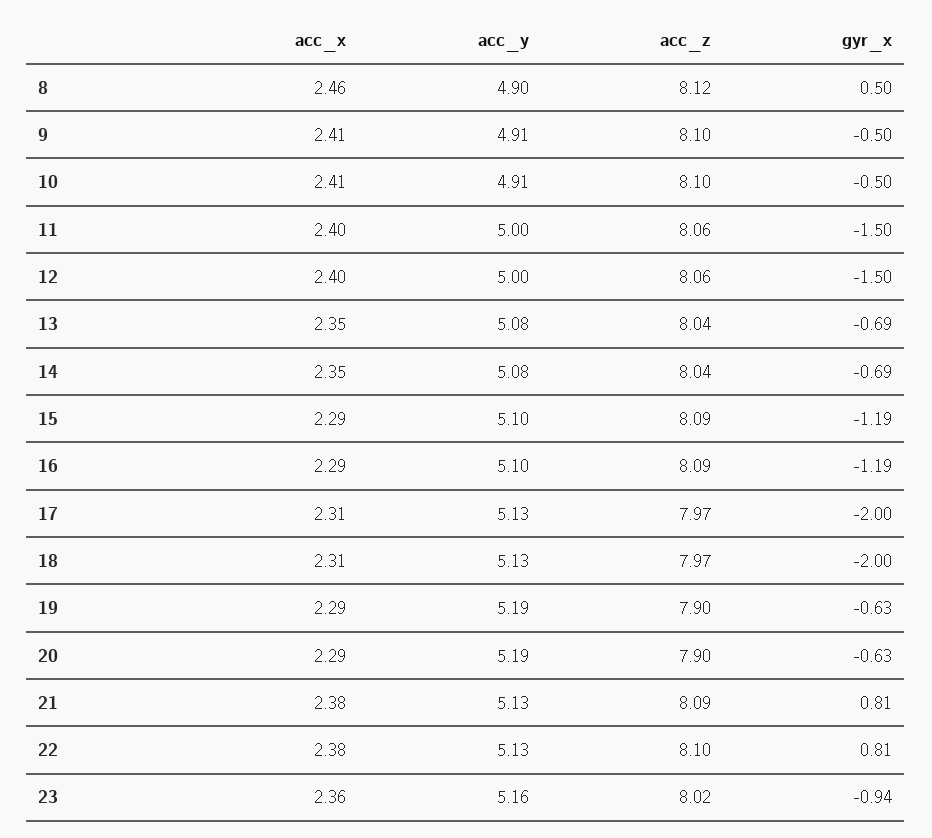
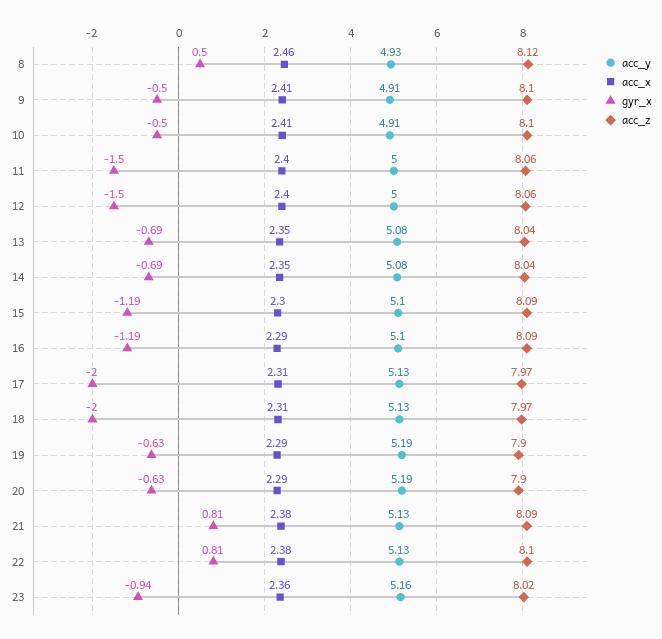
  {
    "acc_x": {
      "8": 2.46,
      "9": 2.41,
      "10": 2.41,
      "11": 2.4,
      "12": 2.4,
      "13": 2.35,
      "14": 2.35,
-     "15": 2.29,
+     "15": 2.3,
      "16": 2.29,
      "17": 2.31,
      "18": 2.31,
      "19": 2.29,
      "20": 2.29,
      "21": 2.38,
      "22": 2.38,
      "23": 2.36
    },
    "acc_y": {
-     "8": 4.9,
+     "8": 4.93,
      "9": 4.91,
      "10": 4.91,
      "11": 5,
      "12": 5,
      "13": 5.08,
      "14": 5.08,
      "15": 5.1,
      "16": 5.1,
      "17": 5.13,
      "18": 5.13,
      "19": 5.19,
      "20": 5.19,
      "21": 5.13,
      "22": 5.13,
      "23": 5.16
    },
    "acc_z": {
      "8": 8.12,
      "9": 8.1,
      "10": 8.1,
      "11": 8.06,
      "12": 8.06,
      "13": 8.04,
      "14": 8.04,
      "15": 8.09,
      "16": 8.09,
      "17": 7.97,
      "18": 7.97,
      "19": 7.9,
      "20": 7.9,
      "21": 8.09,
      "22": 8.1,
      "23": 8.02
    },
    "gyr_x": {
      "8": 0.5,
      "9": -0.5,
      "10": -0.5,
      "11": -1.5,
      "12": -1.5,
      "13": -0.69,
      "14": -0.69,
      "15": -1.19,
      "16": -1.19,
      "17": -2,
      "18": -2,
      "19": -0.63,
      "20": -0.63,
      "21": 0.81,
      "22": 0.81,
      "23": -0.94
    }
  }

